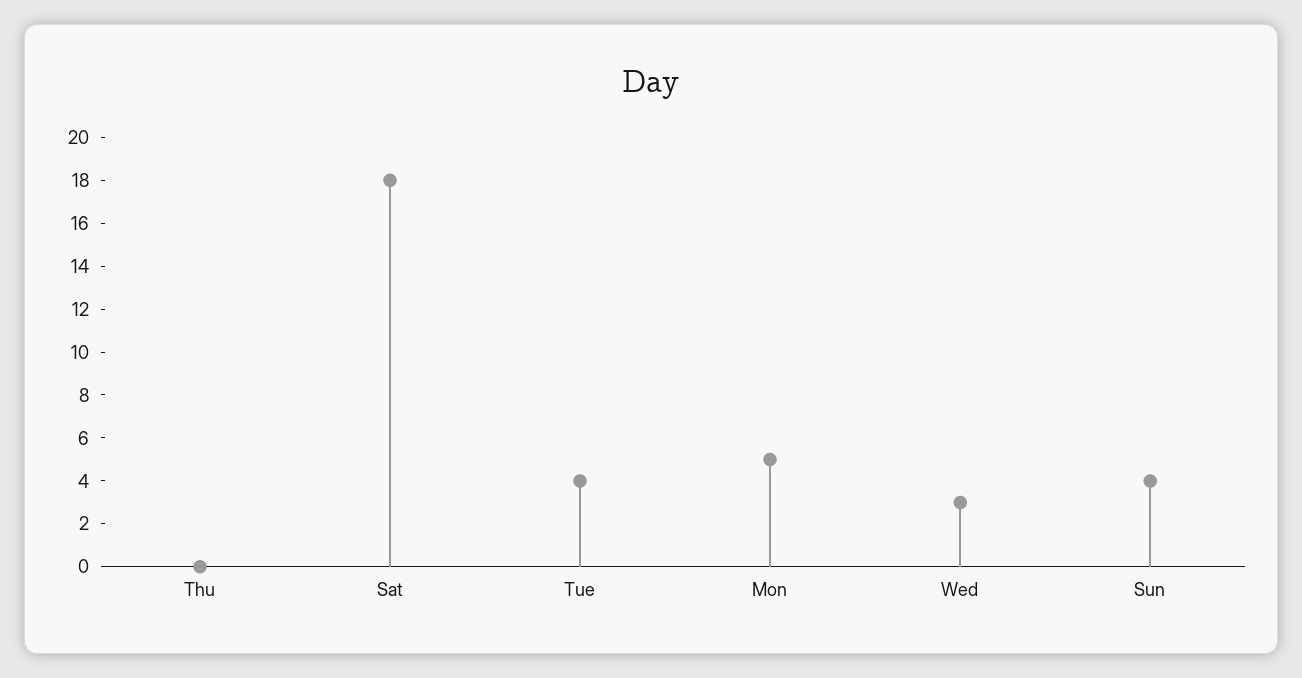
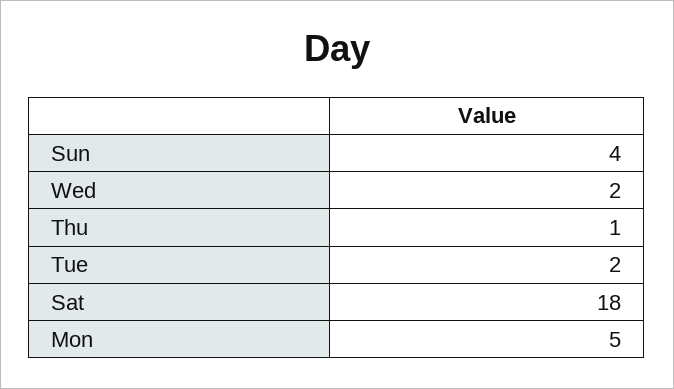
  {
-   "Thu": 0,
+   "Thu": 1,
    "Sat": 18,
-   "Tue": 4,
+   "Tue": 2,
    "Mon": 5,
-   "Wed": 3,
+   "Wed": 2,
    "Sun": 4
  }

